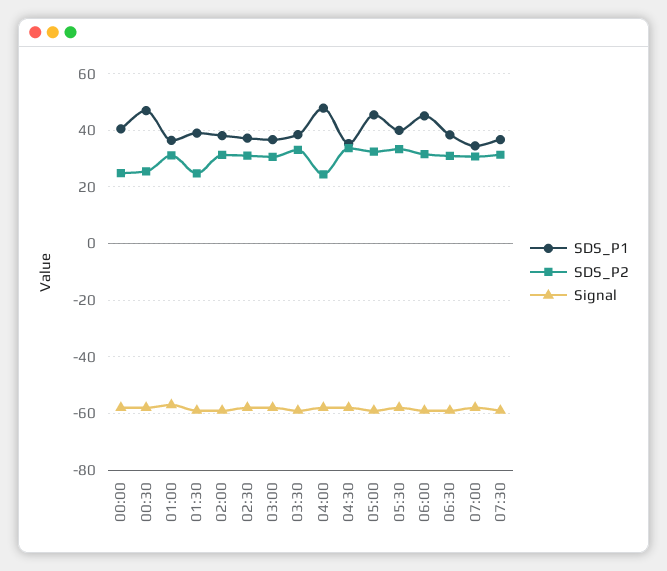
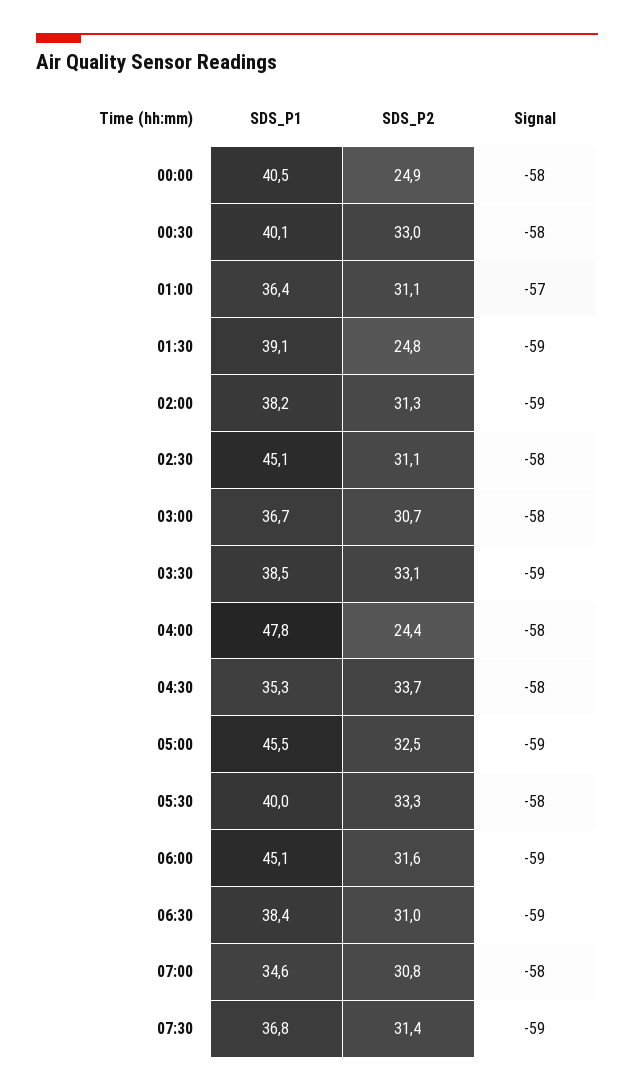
  {
    "SDS_P1": {
      "00:00": 40.5,
-     "00:30": 47.5,
+     "00:30": 40.1,
      "01:00": 36.4,
      "01:30": 39.1,
      "02:00": 38.2,
-     "02:30": 37.5,
+     "02:30": 45.1,
      "03:00": 36.7,
      "03:30": 38.5,
      "04:00": 47.8,
      "04:30": 35.3,
      "05:00": 45.5,
      "05:30": 40,
      "06:00": 45.1,
      "06:30": 38.4,
      "07:00": 34.6,
      "07:30": 36.8
    },
    "SDS_P2": {
      "00:00": 24.9,
-     "00:30": 25,
+     "00:30": 33,
      "01:00": 31.1,
      "01:30": 24.8,
      "02:00": 31.3,
      "02:30": 31.1,
      "03:00": 30.7,
      "03:30": 33.1,
      "04:00": 24.4,
      "04:30": 33.7,
      "05:00": 32.5,
      "05:30": 33.3,
      "06:00": 31.6,
      "06:30": 31,
      "07:00": 30.8,
      "07:30": 31.4
    },
    "Signal": {
      "00:00": -58,
      "00:30": -58,
      "01:00": -57,
      "01:30": -59,
      "02:00": -59,
      "02:30": -58,
      "03:00": -58,
      "03:30": -59,
      "04:00": -58,
      "04:30": -58,
      "05:00": -59,
      "05:30": -58,
      "06:00": -59,
      "06:30": -59,
      "07:00": -58,
      "07:30": -59
    }
  }

